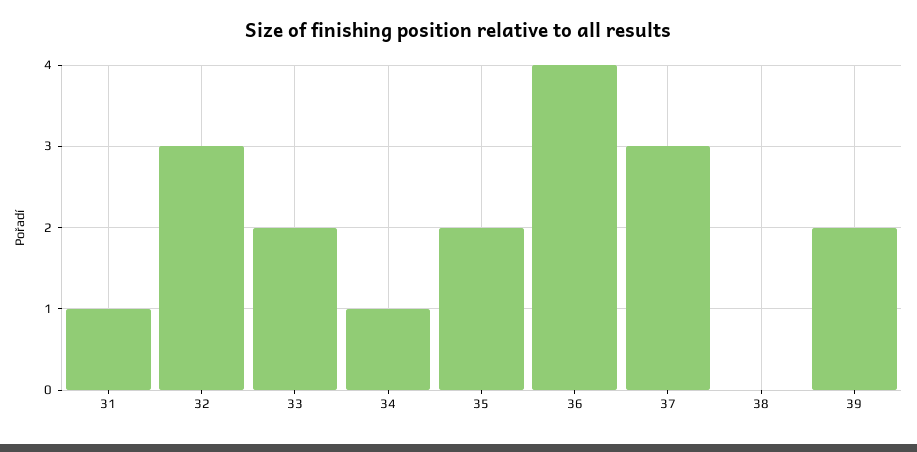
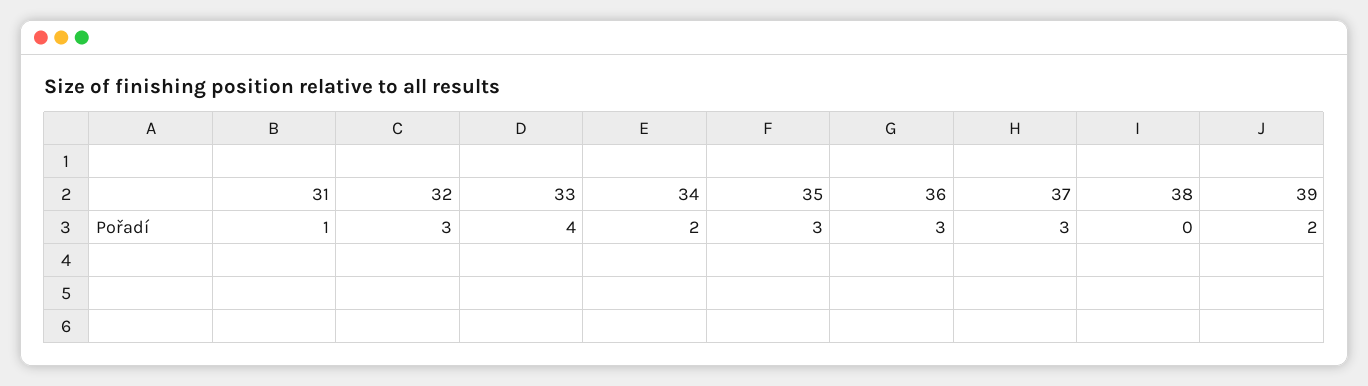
  {
    "31": 1,
    "32": 3,
-   "33": 2,
+   "33": 4,
-   "34": 1,
+   "34": 2,
-   "35": 2,
+   "35": 3,
-   "36": 4,
+   "36": 3,
    "37": 3,
    "38": 0,
    "39": 2
  }

